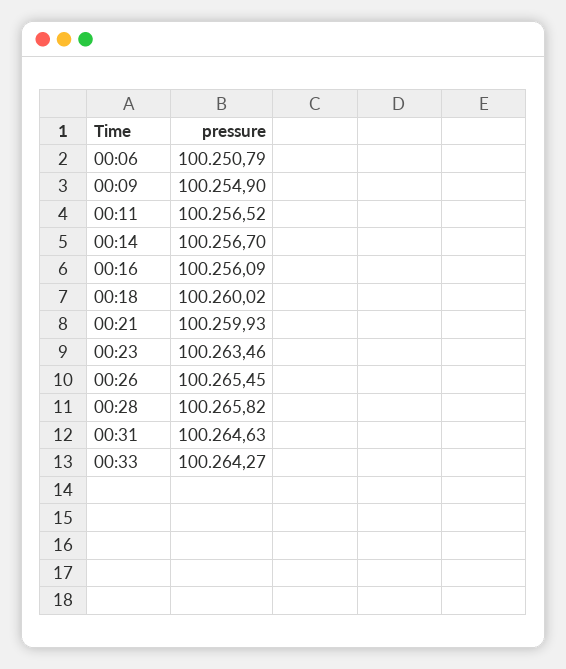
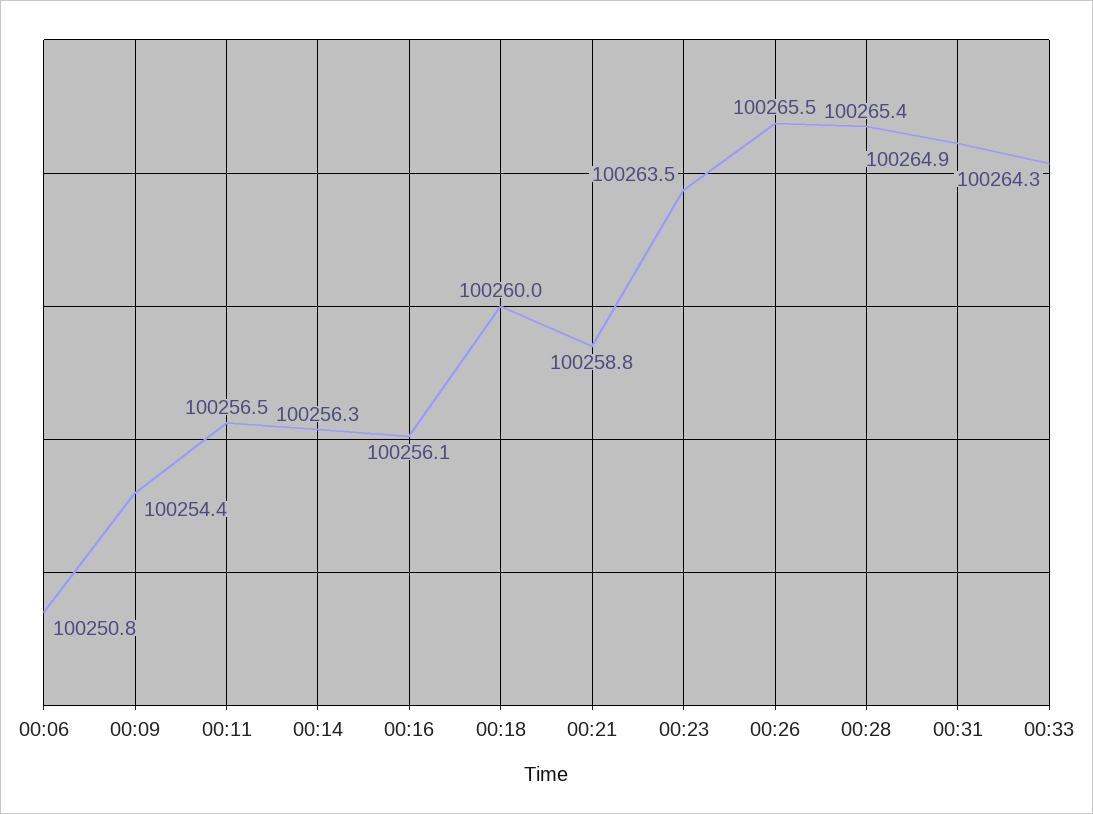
  {
    "00:06": 100250.79,
-   "00:09": 100254.9,
+   "00:09": 100254.4,
    "00:11": 100256.52,
-   "00:14": 100256.7,
+   "00:14": 100256.3,
    "00:16": 100256.09,
    "00:18": 100260.02,
-   "00:21": 100259.93,
+   "00:21": 100258.8,
    "00:23": 100263.46,
    "00:26": 100265.45,
-   "00:28": 100265.82,
+   "00:28": 100265.4,
-   "00:31": 100264.63,
+   "00:31": 100264.9,
    "00:33": 100264.27
  }

